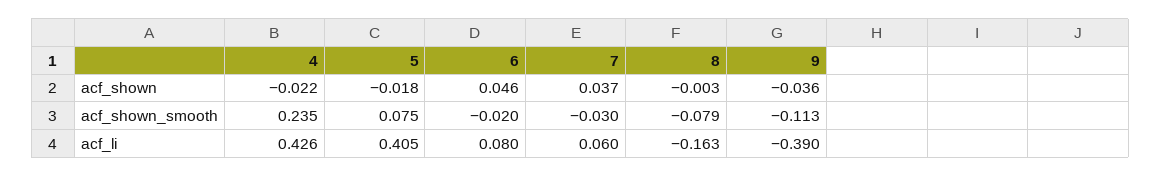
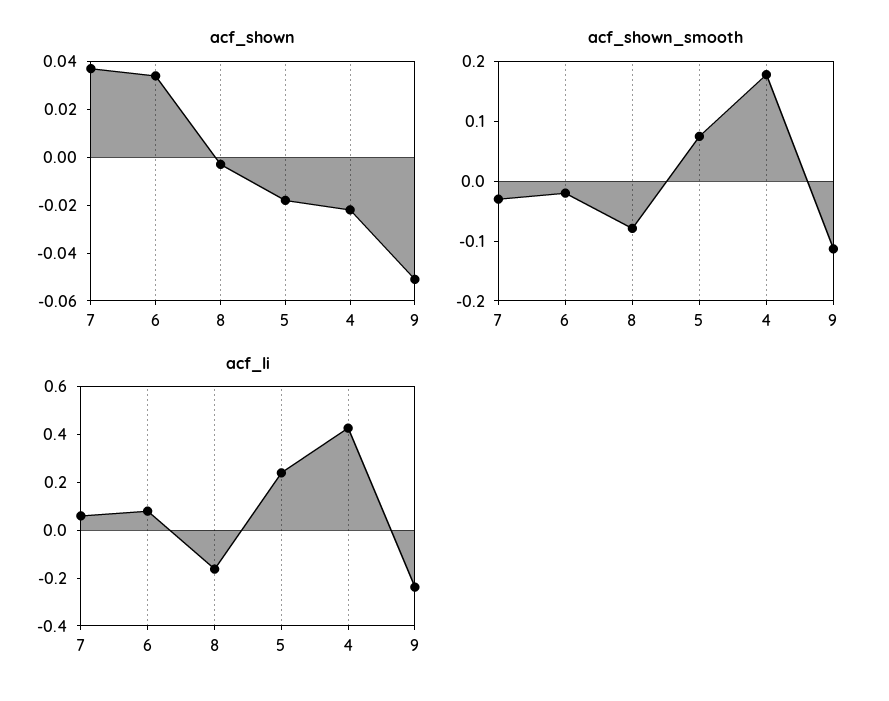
  {
    "acf_shown": {
      "4": -0.022,
      "5": -0.018,
-     "6": 0.046,
+     "6": 0.035,
      "7": 0.037,
      "8": -0.003,
-     "9": -0.036
+     "9": -0.05
    },
    "acf_shown_smooth": {
-     "4": 0.235,
+     "4": 0.18,
      "5": 0.075,
      "6": -0.02,
      "7": -0.03,
      "8": -0.079,
      "9": -0.113
    },
    "acf_li": {
      "4": 0.426,
-     "5": 0.405,
+     "5": 0.25,
      "6": 0.08,
      "7": 0.06,
      "8": -0.163,
-     "9": -0.39
+     "9": -0.25
    }
  }

